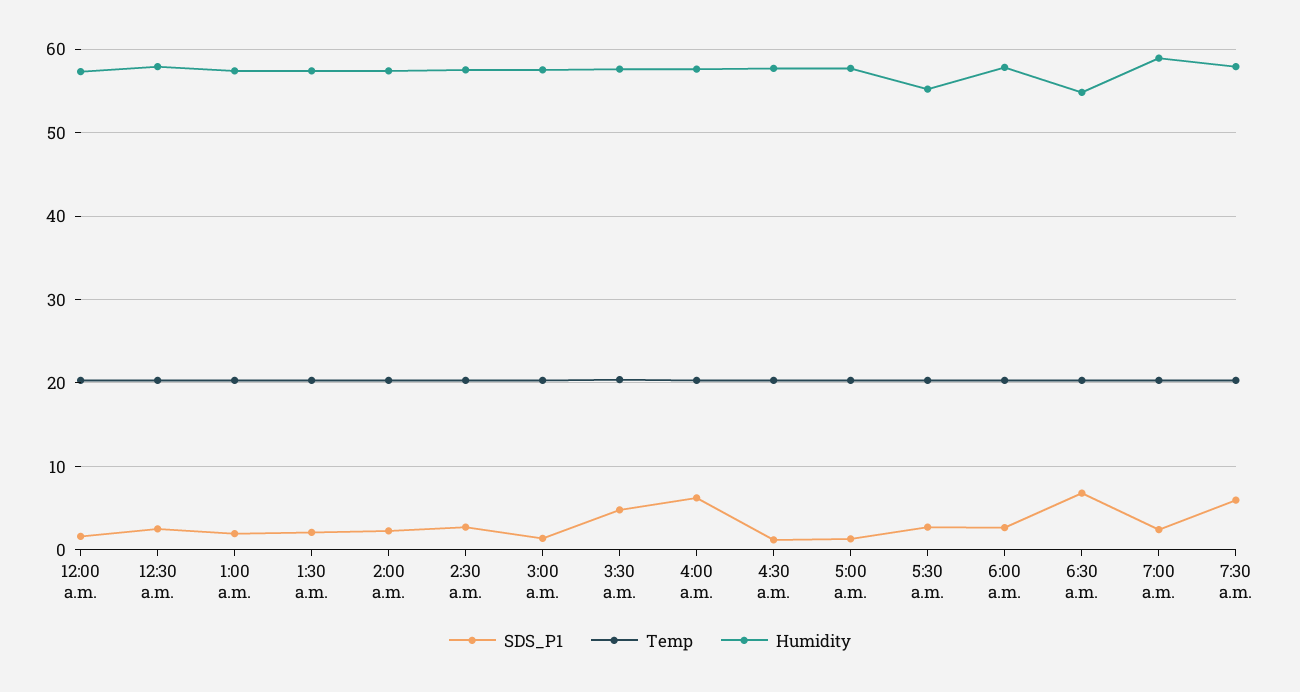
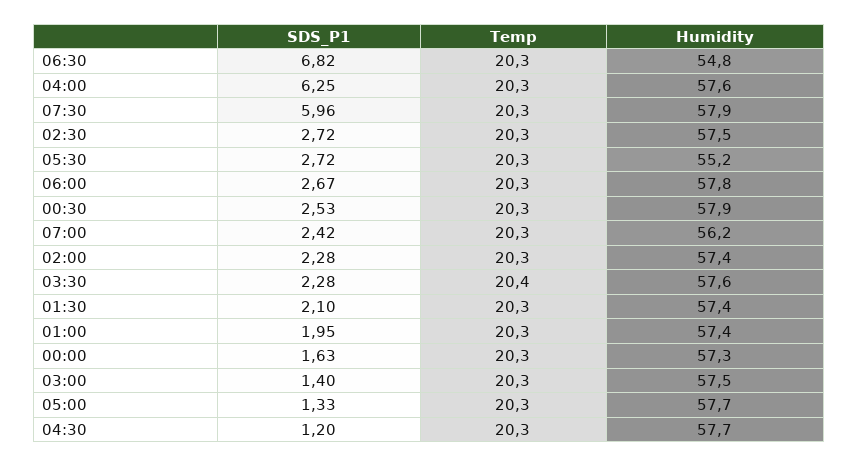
  {
    "SDS_P1": {
      "12:00 a.m.": 1.63,
      "12:30 a.m.": 2.53,
      "1:00 a.m.": 1.95,
      "1:30 a.m.": 2.1,
      "2:00 a.m.": 2.28,
      "2:30 a.m.": 2.72,
      "3:00 a.m.": 1.4,
-     "3:30 a.m.": 5,
+     "3:30 a.m.": 2.28,
      "4:00 a.m.": 6.25,
      "4:30 a.m.": 1.2,
      "5:00 a.m.": 1.33,
      "5:30 a.m.": 2.72,
      "6:00 a.m.": 2.67,
      "6:30 a.m.": 6.82,
      "7:00 a.m.": 2.42,
      "7:30 a.m.": 5.96
    },
    "Temp": {
      "12:00 a.m.": 20.3,
      "12:30 a.m.": 20.3,
      "1:00 a.m.": 20.3,
      "1:30 a.m.": 20.3,
      "2:00 a.m.": 20.3,
      "2:30 a.m.": 20.3,
      "3:00 a.m.": 20.3,
      "3:30 a.m.": 20.4,
      "4:00 a.m.": 20.3,
      "4:30 a.m.": 20.3,
      "5:00 a.m.": 20.3,
      "5:30 a.m.": 20.3,
      "6:00 a.m.": 20.3,
      "6:30 a.m.": 20.3,
      "7:00 a.m.": 20.3,
      "7:30 a.m.": 20.3
    },
    "Humidity": {
      "12:00 a.m.": 57.3,
      "12:30 a.m.": 57.9,
      "1:00 a.m.": 57.4,
      "1:30 a.m.": 57.4,
      "2:00 a.m.": 57.4,
      "2:30 a.m.": 57.5,
      "3:00 a.m.": 57.5,
      "3:30 a.m.": 57.6,
      "4:00 a.m.": 57.6,
      "4:30 a.m.": 57.7,
      "5:00 a.m.": 57.7,
      "5:30 a.m.": 55.2,
      "6:00 a.m.": 57.8,
      "6:30 a.m.": 54.8,
-     "7:00 a.m.": 59,
+     "7:00 a.m.": 56.2,
      "7:30 a.m.": 57.9
    }
  }

